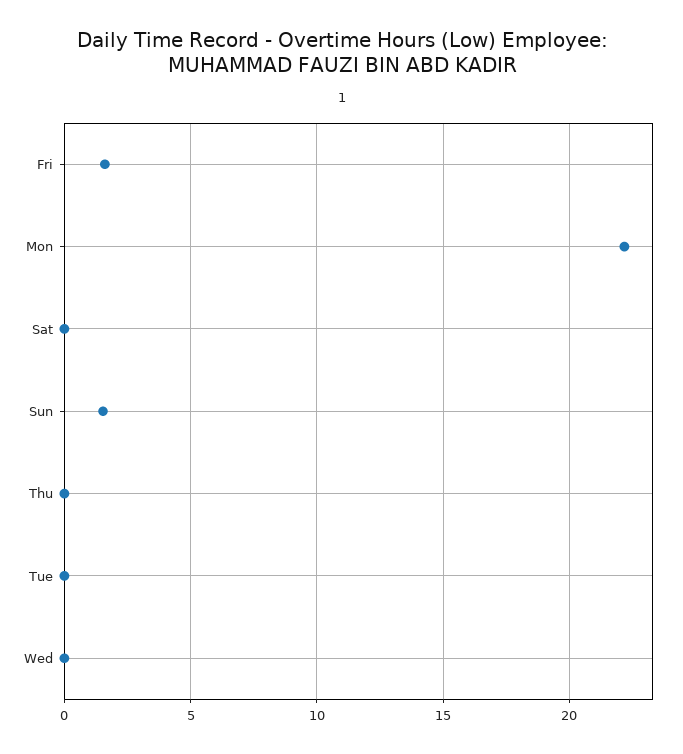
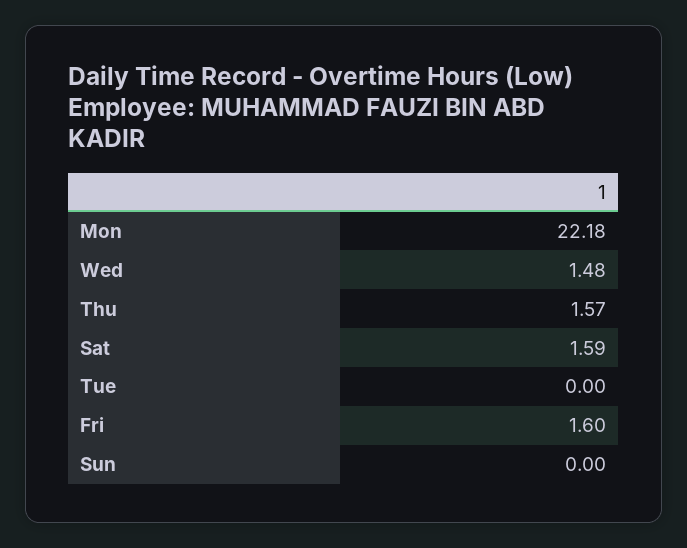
  {
    "Fri": 1.6,
    "Mon": 22.18,
-   "Sat": 0,
+   "Sat": 1.59,
-   "Sun": 1.5,
+   "Sun": 0,
-   "Thu": 0,
+   "Thu": 1.57,
    "Tue": 0,
-   "Wed": 0
+   "Wed": 1.48
  }

